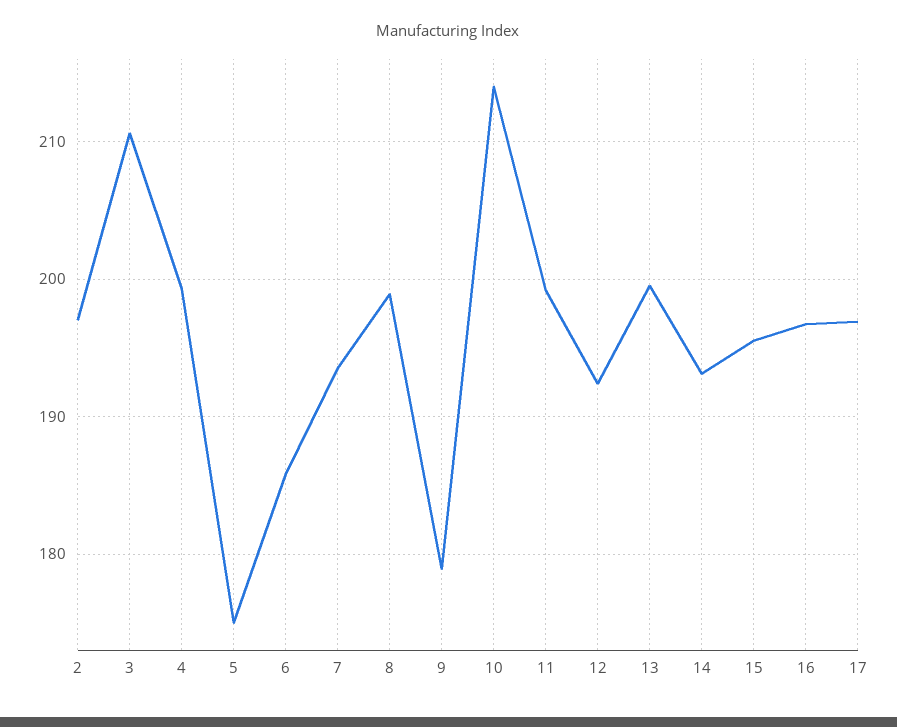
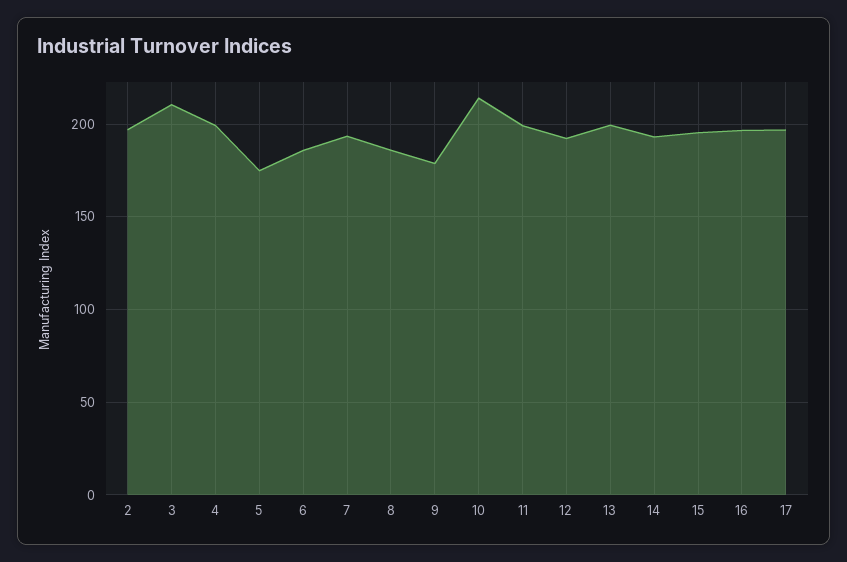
  {
    "2": 197,
    "3": 211,
    "4": 199,
    "5": 175,
    "6": 186,
    "7": 194,
-   "8": 199,
+   "8": 185,
    "9": 179,
    "10": 214,
    "11": 199,
    "12": 192,
    "13": 200,
    "14": 193,
    "15": 196,
    "16": 197,
    "17": 197
  }

